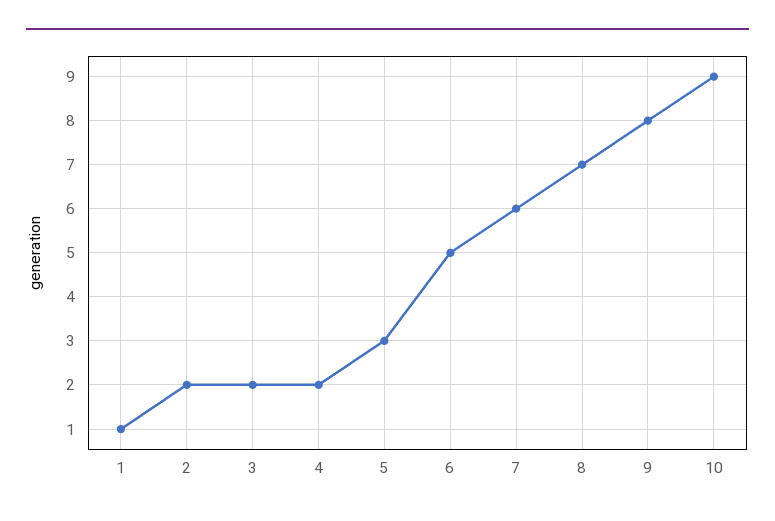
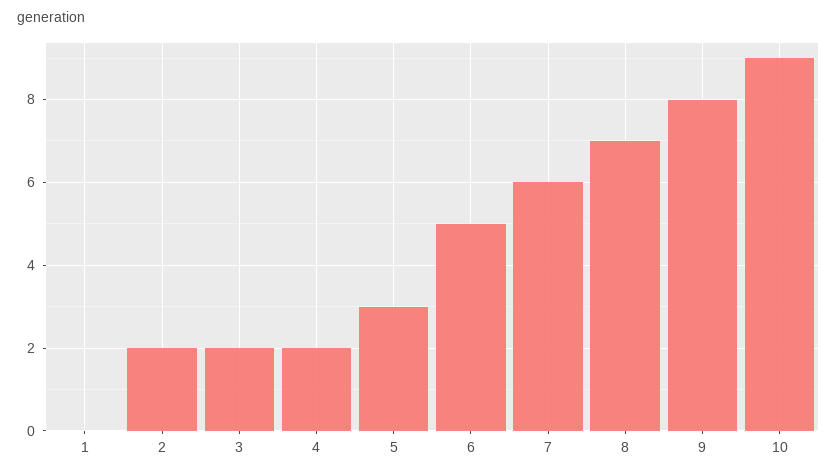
  {
-   "1": 1,
+   "1": 0,
    "2": 2,
    "3": 2,
    "4": 2,
    "5": 3,
    "6": 5,
    "7": 6,
    "8": 7,
    "9": 8,
    "10": 9
  }

